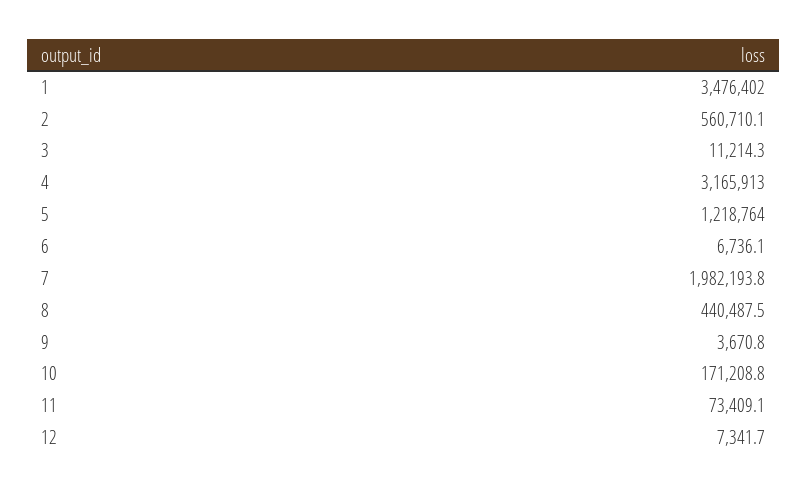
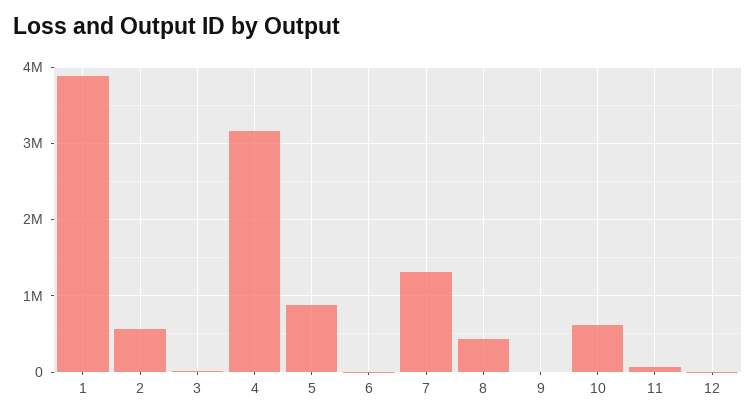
  {
-   "1": 3476402,
+   "1": 3900000,
    "2": 560710.1,
    "3": 11214.3,
    "4": 3165913,
-   "5": 1218764,
+   "5": 900000,
    "6": 6736.1,
-   "7": 1982193.8,
+   "7": 1300000,
    "8": 440487.5,
    "9": 3670.8,
-   "10": 171208.8,
+   "10": 600000,
    "11": 73409.1,
    "12": 7341.7
  }

